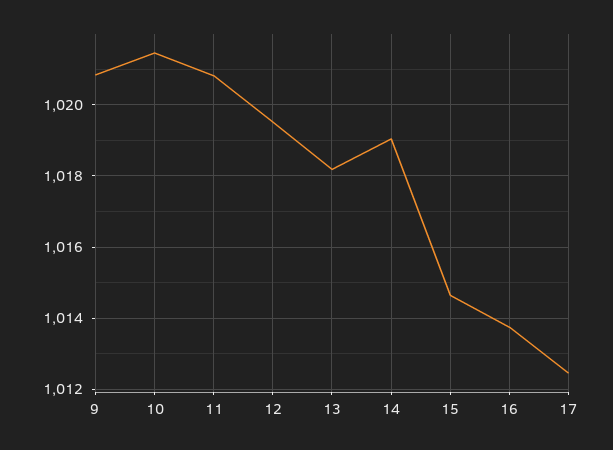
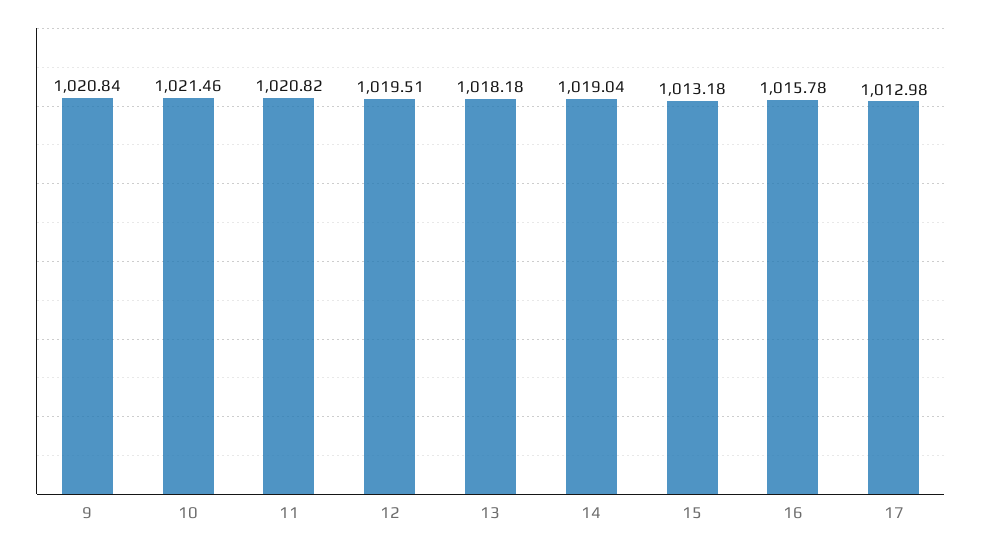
  {
    "9": 1020.84,
    "10": 1021.46,
    "11": 1020.82,
    "12": 1019.51,
    "13": 1018.18,
    "14": 1019.04,
-   "15": 1014.6,
+   "15": 1013.18,
-   "16": 1013.8,
+   "16": 1015.78,
-   "17": 1012.4
+   "17": 1012.98
  }

